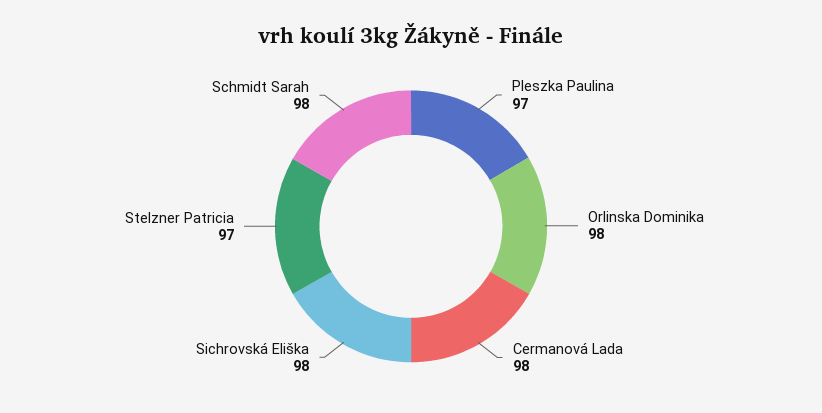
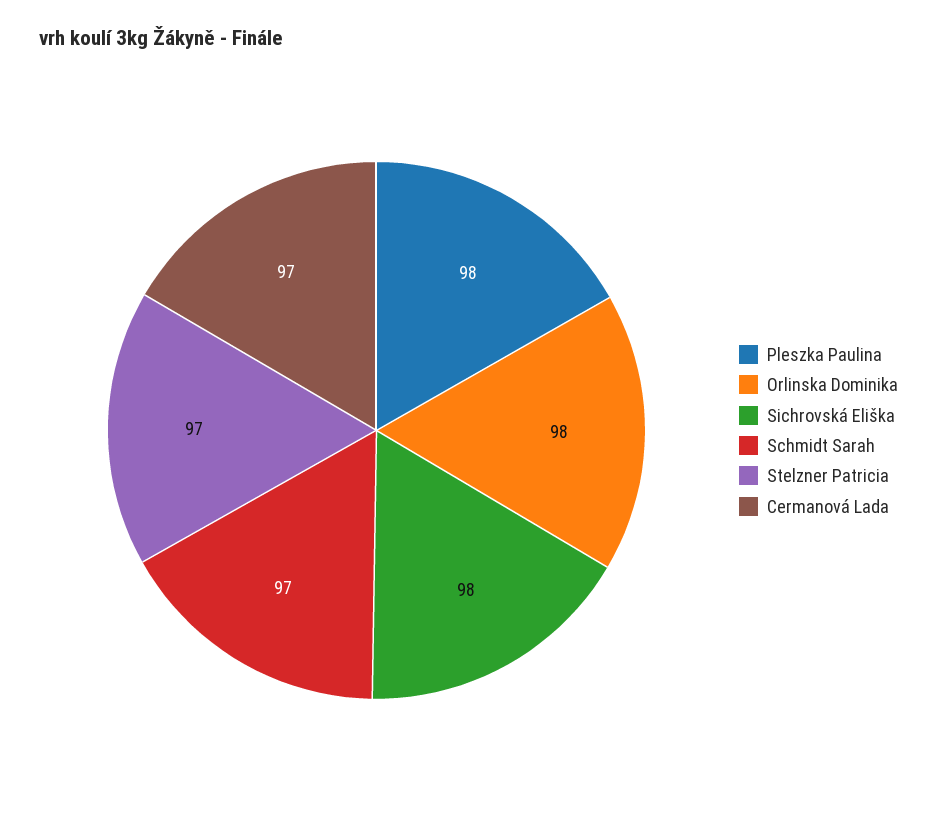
  {
-   "Pleszka Paulina": 97,
+   "Pleszka Paulina": 98,
    "Orlinska Dominika": 98,
-   "Cermanová Lada": 98,
+   "Cermanová Lada": 97,
    "Sichrovská Eliška": 98,
    "Stelzner Patricia": 97,
-   "Schmidt Sarah": 98
+   "Schmidt Sarah": 97
  }

